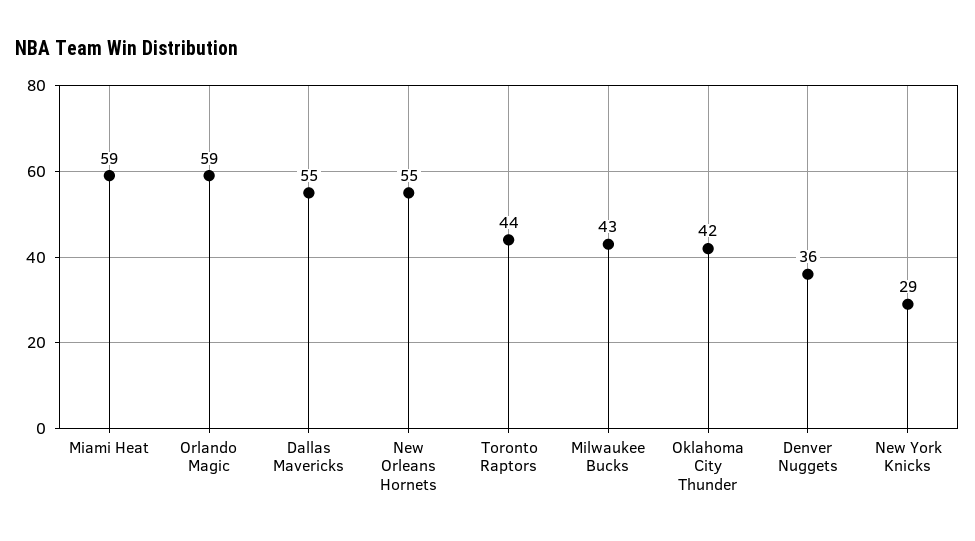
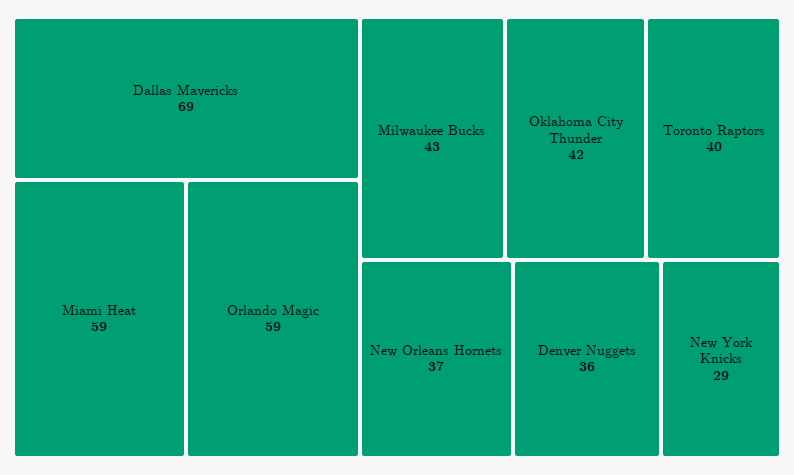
  {
    "Miami Heat": 59,
    "Orlando Magic": 59,
-   "Dallas Mavericks": 55,
+   "Dallas Mavericks": 69,
-   "New Orleans Hornets": 55,
+   "New Orleans Hornets": 37,
-   "Toronto Raptors": 44,
+   "Toronto Raptors": 40,
    "Milwaukee Bucks": 43,
    "Oklahoma City Thunder": 42,
    "Denver Nuggets": 36,
    "New York Knicks": 29
  }

